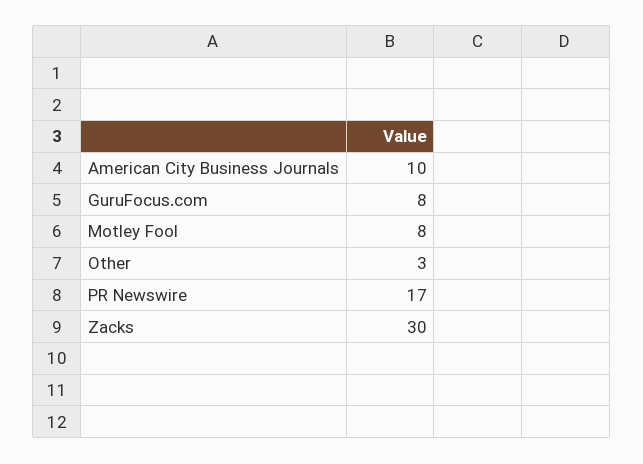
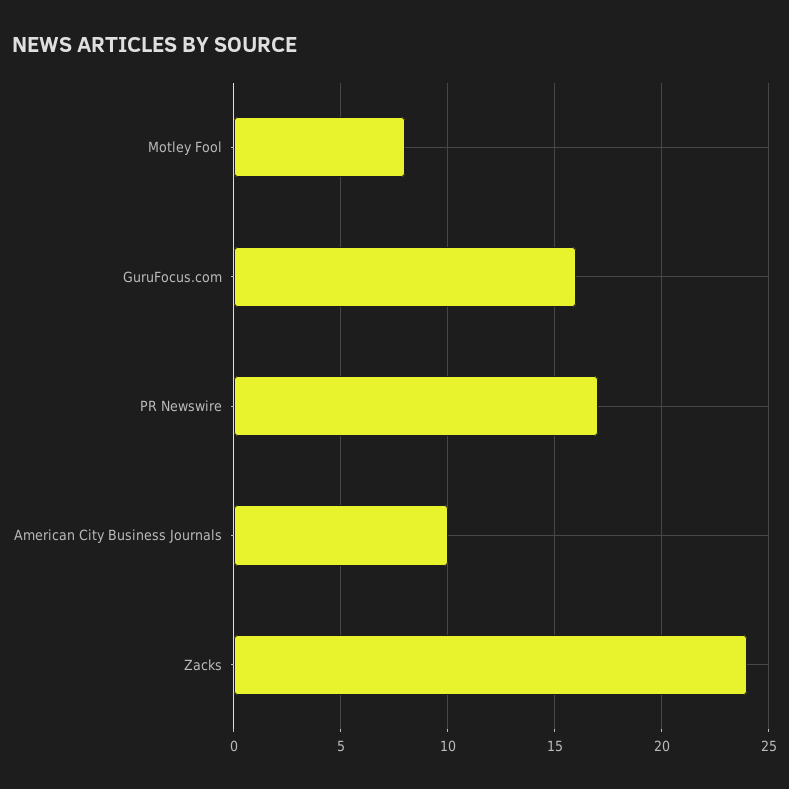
  {
    "American City Business Journals": 10,
-   "GuruFocus.com": 8,
+   "GuruFocus.com": 16,
    "Motley Fool": 8,
-   "Other": 3,
    "PR Newswire": 17,
-   "Zacks": 30
+   "Zacks": 24
  }

